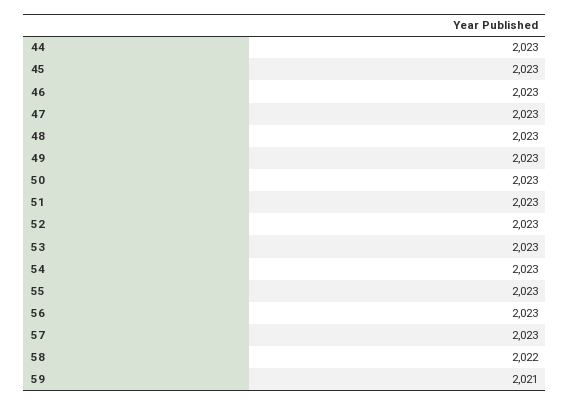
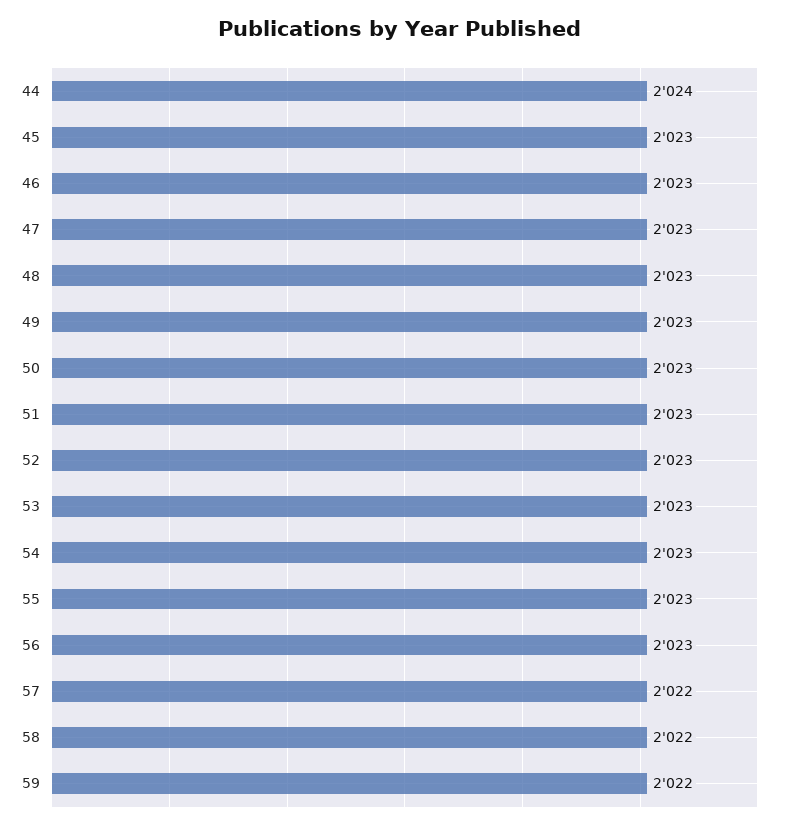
  {
-   "44": 2023,
+   "44": 2024,
    "45": 2023,
    "46": 2023,
    "47": 2023,
    "48": 2023,
    "49": 2023,
    "50": 2023,
    "51": 2023,
    "52": 2023,
    "53": 2023,
    "54": 2023,
    "55": 2023,
    "56": 2023,
-   "57": 2023,
+   "57": 2022,
    "58": 2022,
-   "59": 2021
+   "59": 2022
  }

